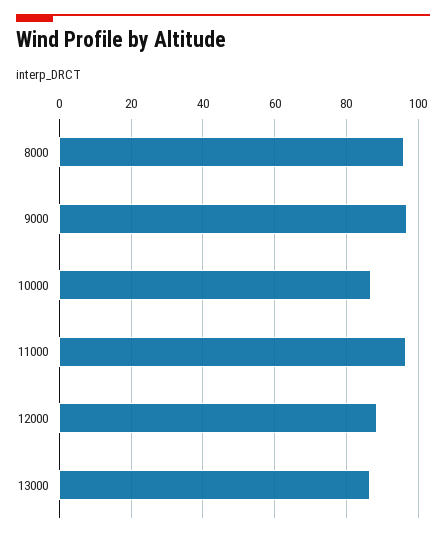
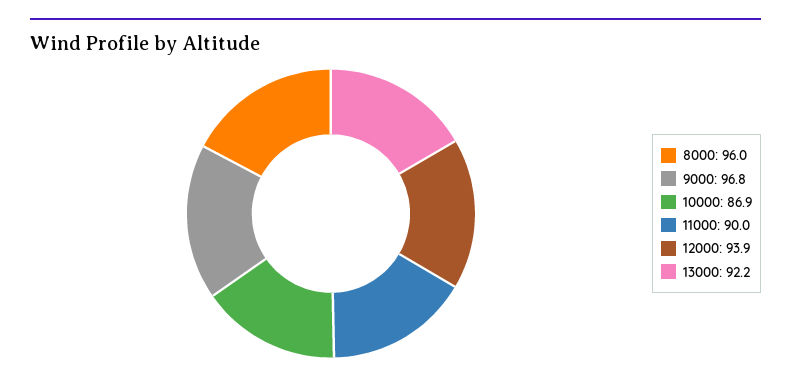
  {
    "8000": 96,
    "9000": 96.8,
    "10000": 86.9,
-   "11000": 96,
+   "11000": 90,
-   "12000": 88,
+   "12000": 93.9,
-   "13000": 86
+   "13000": 92.2
  }

